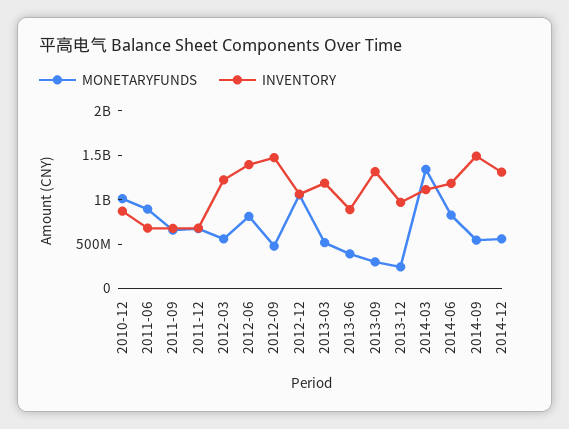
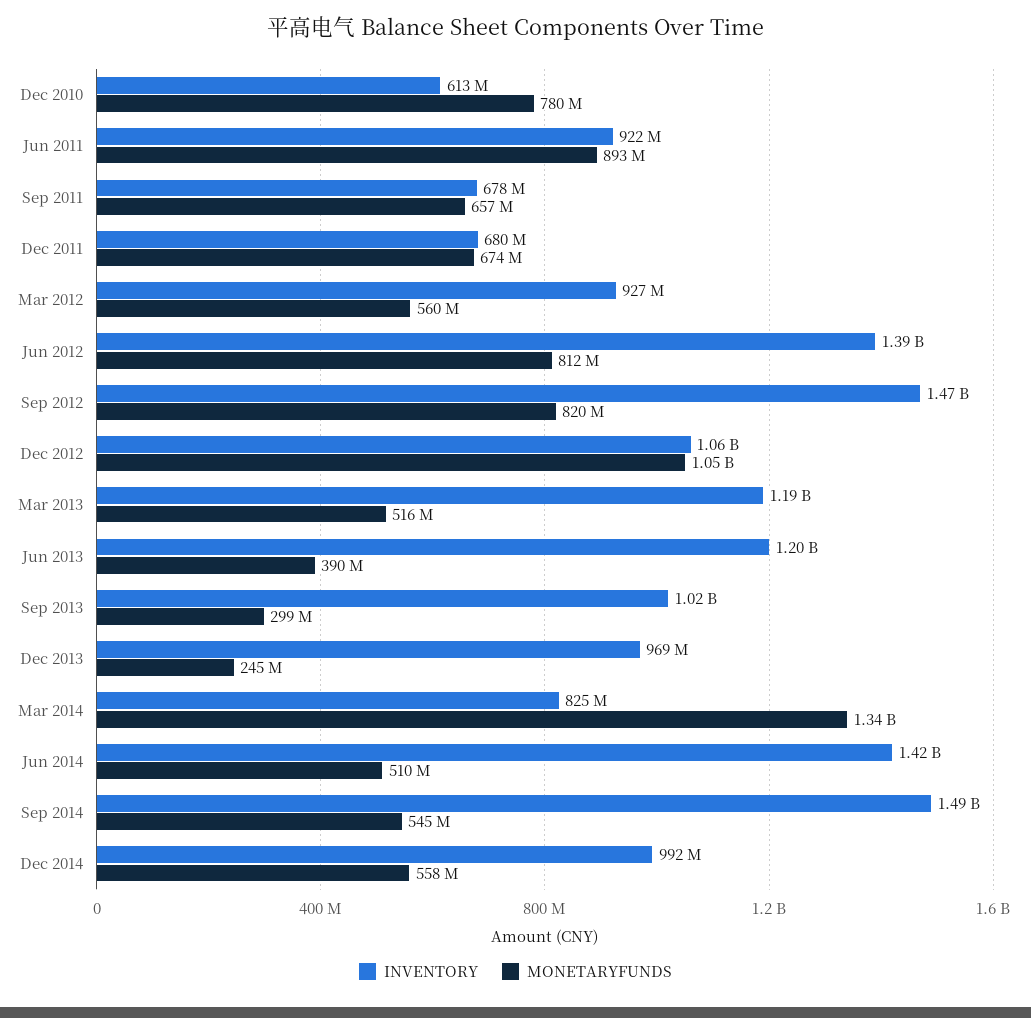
  {
    "MONETARYFUNDS": {
-     "2010-12": 1000000000,
+     "2010-12": 780000000,
      "2011-06": 893000000,
      "2011-09": 657000000,
      "2011-12": 674000000,
      "2012-03": 560000000,
      "2012-06": 812000000,
-     "2012-09": 500000000,
+     "2012-09": 820000000,
      "2012-12": 1050000000,
      "2013-03": 516000000,
      "2013-06": 390000000,
      "2013-09": 299000000,
      "2013-12": 245000000,
      "2014-03": 1340000000,
-     "2014-06": 800000000,
+     "2014-06": 510000000,
      "2014-09": 545000000,
      "2014-12": 558000000
    },
    "INVENTORY": {
-     "2010-12": 900000000,
+     "2010-12": 613000000,
-     "2011-06": 700000000,
+     "2011-06": 922000000,
      "2011-09": 678000000,
      "2011-12": 680000000,
-     "2012-03": 1200000000,
+     "2012-03": 927000000,
      "2012-06": 1390000000,
      "2012-09": 1470000000,
      "2012-12": 1060000000,
      "2013-03": 1190000000,
-     "2013-06": 900000000,
+     "2013-06": 1200000000,
-     "2013-09": 1300000000,
+     "2013-09": 1020000000,
      "2013-12": 969000000,
-     "2014-03": 1100000000,
+     "2014-03": 825000000,
-     "2014-06": 1200000000,
+     "2014-06": 1420000000,
      "2014-09": 1490000000,
-     "2014-12": 1300000000
+     "2014-12": 992000000
    }
  }

